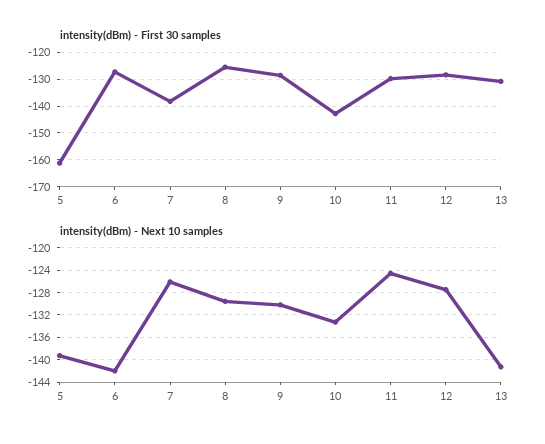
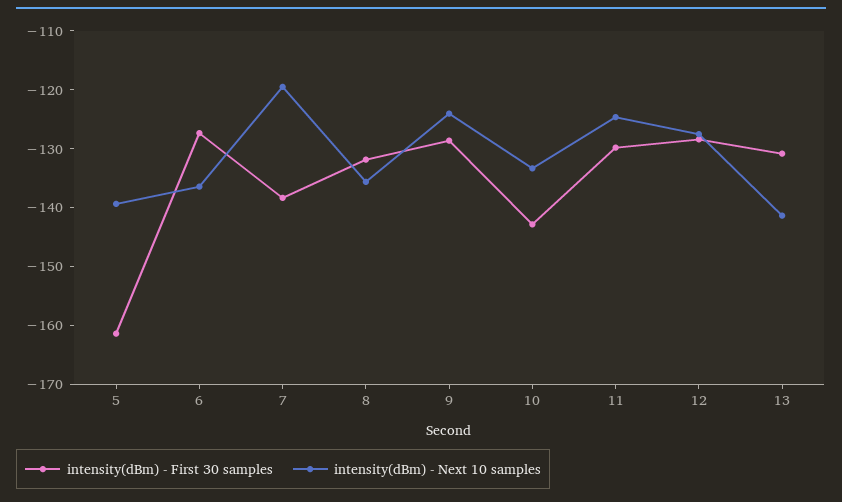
  {
    "intensity(dBm) - First 30 samples": {
      "5": -162,
      "6": -128,
      "7": -138,
-     "8": -125,
+     "8": -132,
      "9": -128,
      "10": -142,
      "11": -130,
      "12": -128,
      "13": -130
    },
    "intensity(dBm) - Next 10 samples": {
      "5": -140,
-     "6": -142,
+     "6": -136,
-     "7": -126,
+     "7": -120,
-     "8": -130,
+     "8": -136,
-     "9": -130,
+     "9": -124,
      "10": -134,
      "11": -124,
      "12": -128,
      "13": -142
    }
  }

